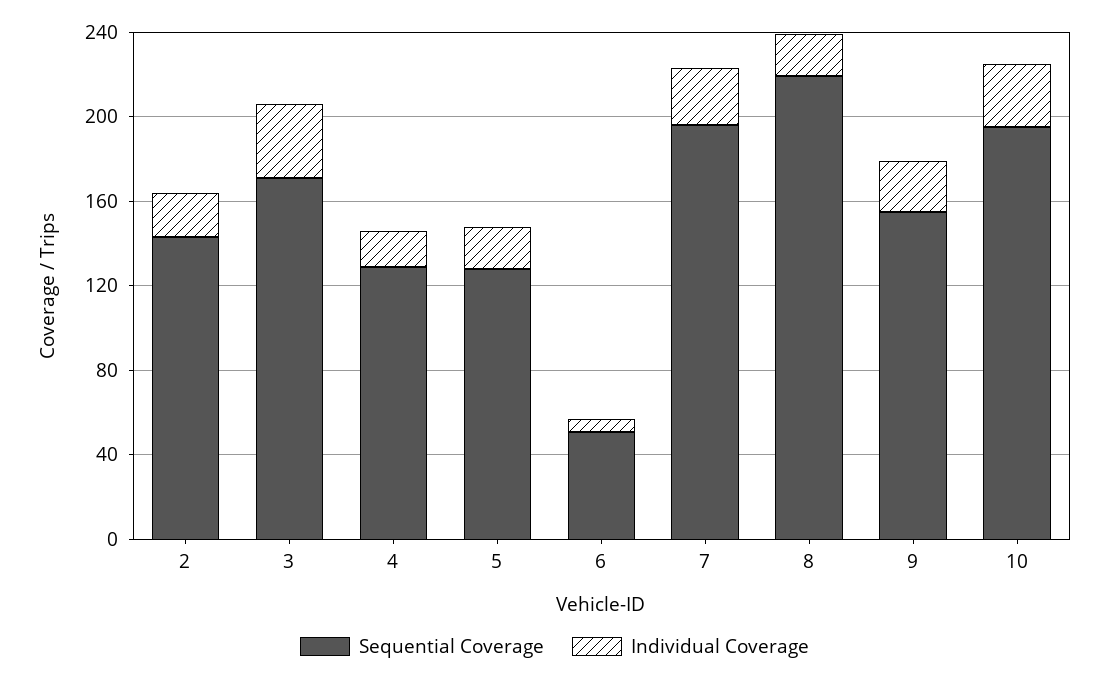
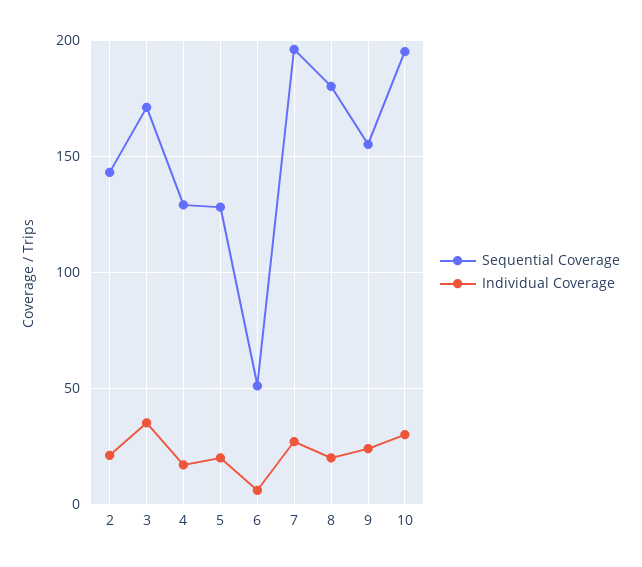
  {
    "Sequential Coverage": {
      "2": 145,
      "3": 170,
      "4": 130,
      "5": 130,
      "6": 50,
      "7": 195,
-     "8": 220,
+     "8": 180,
      "9": 155,
      "10": 195
    },
    "Individual Coverage": {
      "2": 20,
      "3": 35,
      "4": 15,
      "5": 20,
      "6": 5,
      "7": 25,
      "8": 20,
      "9": 25,
      "10": 30
    }
  }

